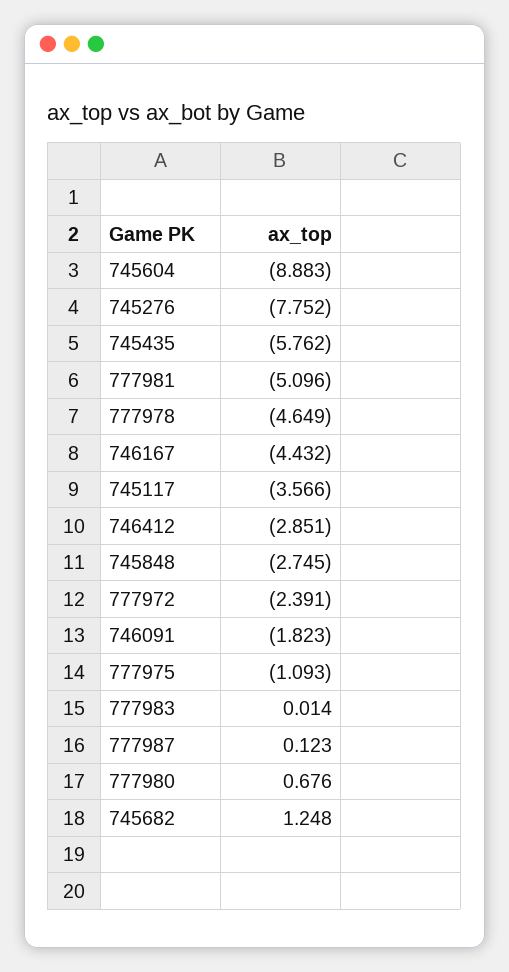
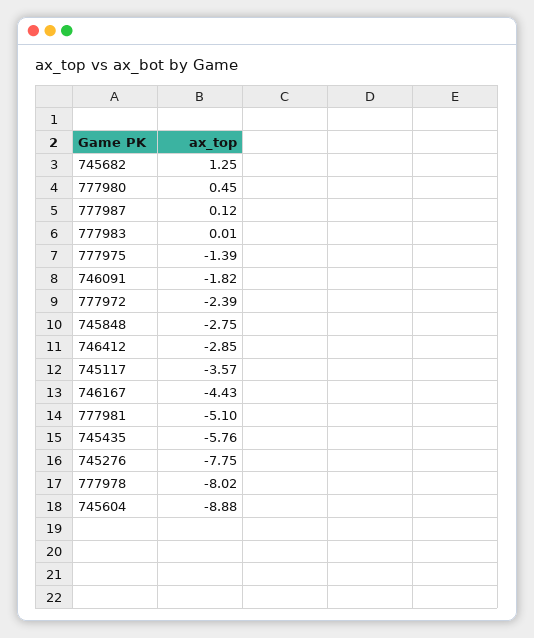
  {
    "745604": -8.883,
    "745276": -7.752,
    "745435": -5.762,
    "777981": -5.096,
-   "777978": -4.649,
+   "777978": -8.02,
    "746167": -4.432,
    "745117": -3.566,
    "746412": -2.851,
    "745848": -2.745,
    "777972": -2.391,
    "746091": -1.823,
-   "777975": -1.093,
+   "777975": -1.39,
    "777983": 0.014,
    "777987": 0.123,
-   "777980": 0.676,
+   "777980": 0.45,
    "745682": 1.248
  }

